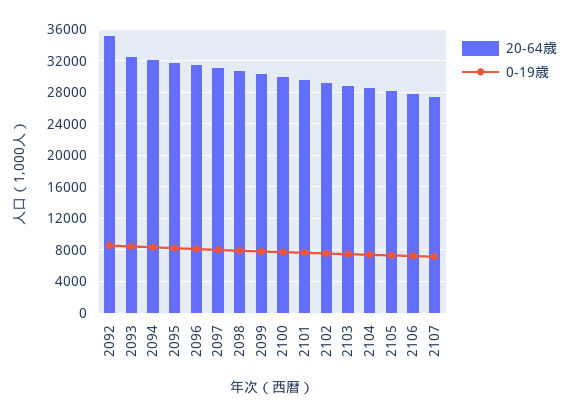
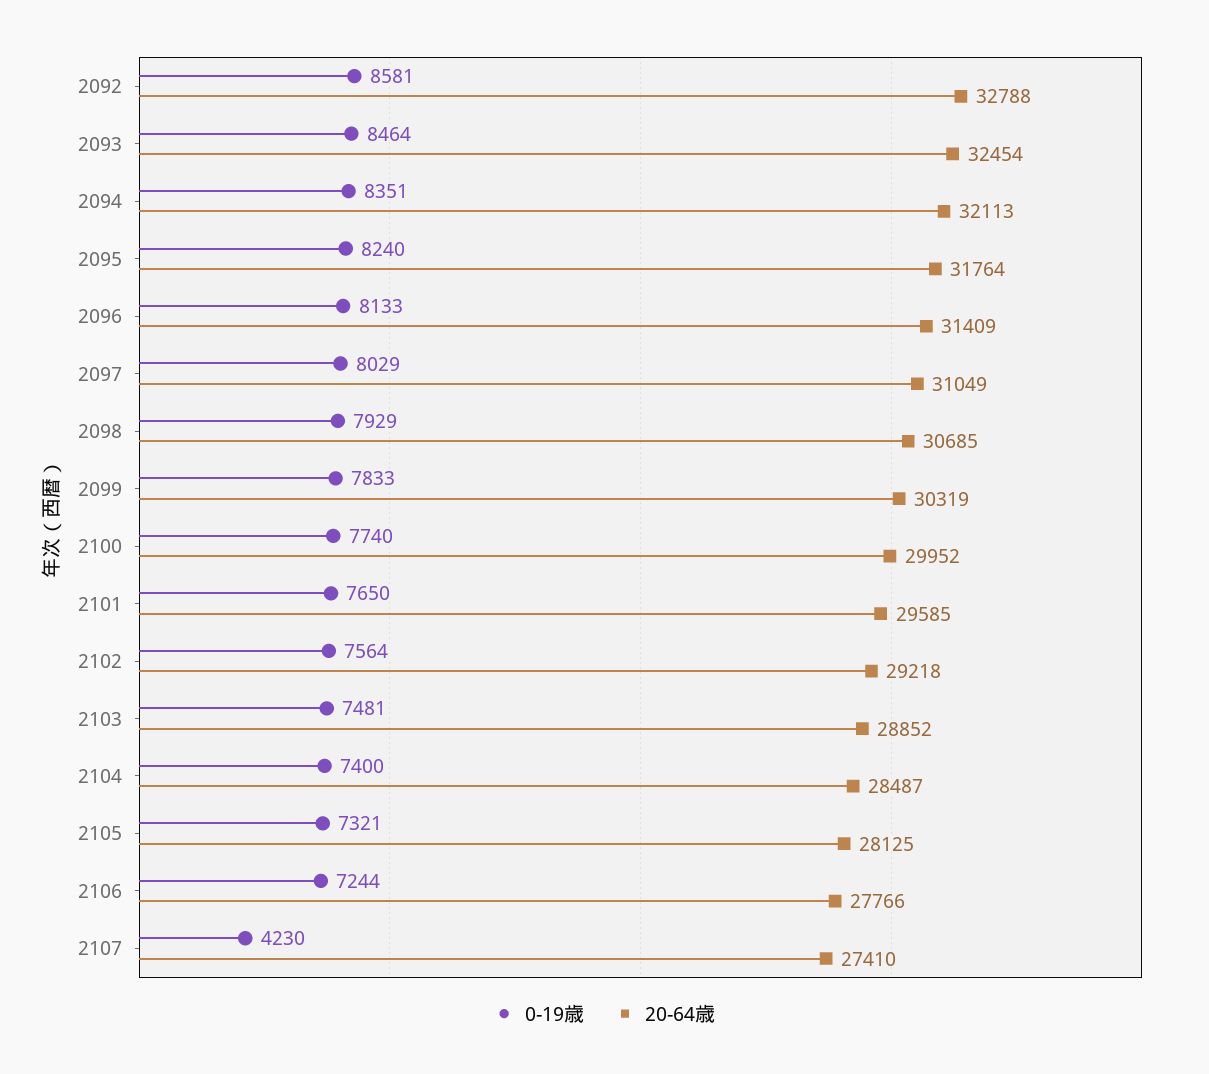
  {
    "20-64歳": {
-     "2092": 35000,
+     "2092": 32788,
      "2093": 32454,
      "2094": 32113,
      "2095": 31764,
      "2096": 31409,
      "2097": 31049,
      "2098": 30685,
      "2099": 30319,
      "2100": 29952,
      "2101": 29585,
      "2102": 29218,
      "2103": 28852,
      "2104": 28487,
      "2105": 28125,
      "2106": 27766,
      "2107": 27410
    },
    "0-19歳": {
      "2092": 8581,
      "2093": 8464,
      "2094": 8351,
      "2095": 8240,
      "2096": 8133,
      "2097": 8029,
      "2098": 7929,
      "2099": 7833,
      "2100": 7740,
      "2101": 7650,
      "2102": 7564,
      "2103": 7481,
      "2104": 7400,
      "2105": 7321,
      "2106": 7244,
-     "2107": 7000
+     "2107": 4230
    }
  }

